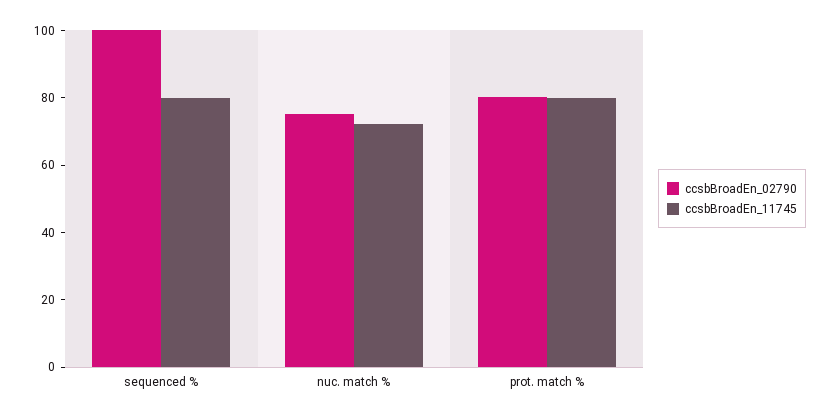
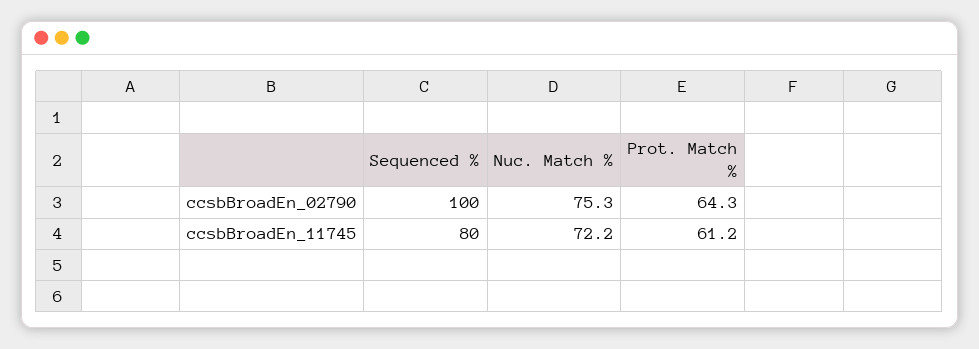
  {
    "ccsbBroadEn_02790": {
      "sequenced %": 100,
      "nuc. match %": 75.3,
-     "prot. match %": 80
+     "prot. match %": 64.3
    },
    "ccsbBroadEn_11745": {
      "sequenced %": 80,
      "nuc. match %": 72.2,
-     "prot. match %": 80
+     "prot. match %": 61.2
    }
  }

